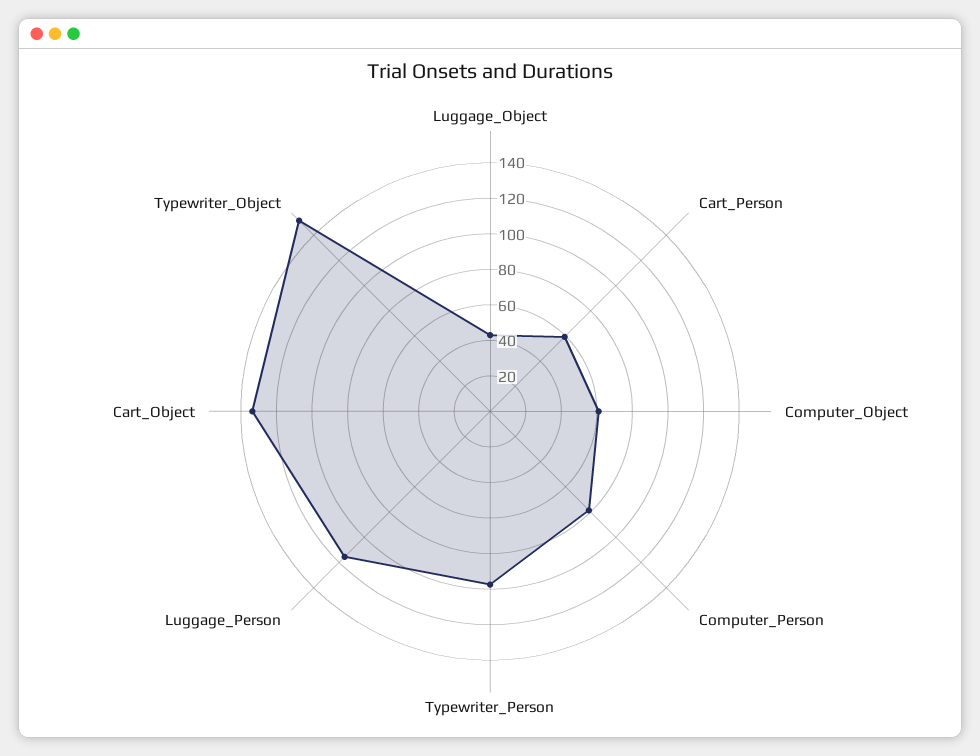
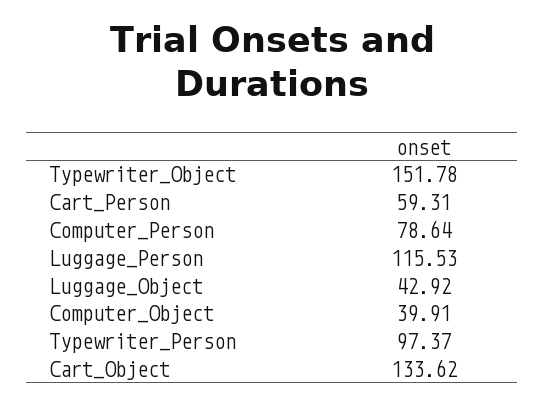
  {
    "Luggage_Object": 42.92,
    "Cart_Person": 59.31,
-   "Computer_Object": 60,
+   "Computer_Object": 39.91,
    "Computer_Person": 78.64,
    "Typewriter_Person": 97.37,
    "Luggage_Person": 115.53,
    "Cart_Object": 133.62,
    "Typewriter_Object": 151.78
  }

